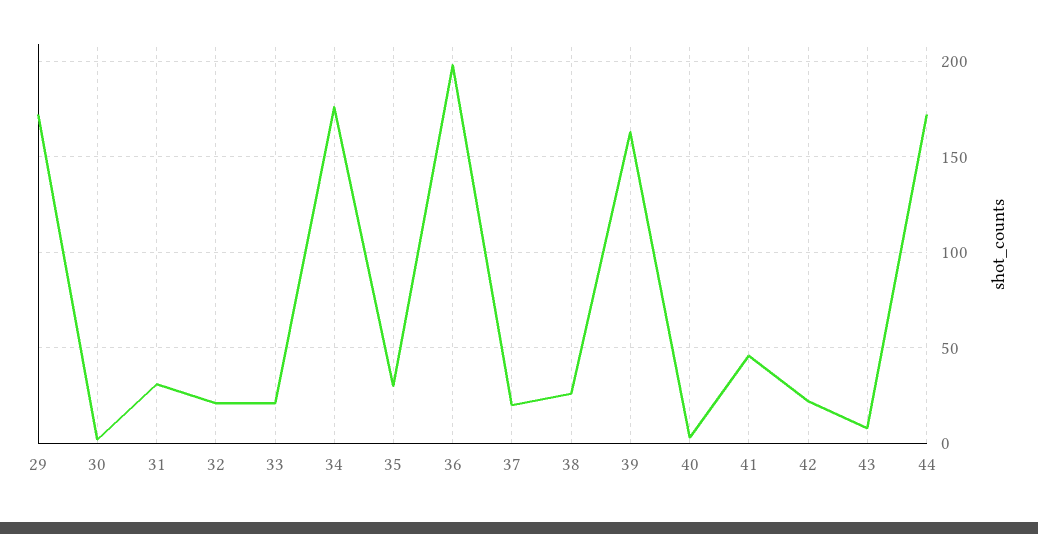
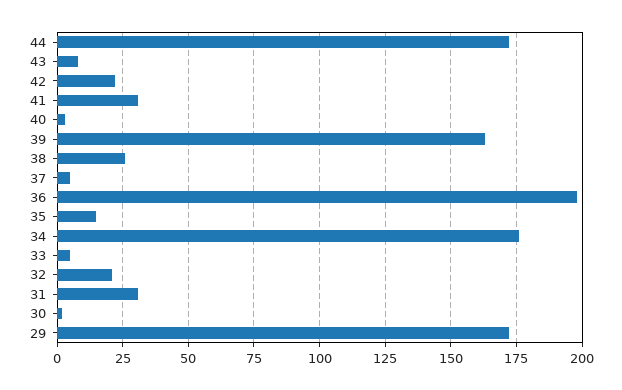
  {
    "29": 170,
    "30": 0,
    "31": 30,
    "32": 20,
-   "33": 20,
+   "33": 5,
    "34": 175,
-   "35": 30,
+   "35": 15,
    "36": 200,
-   "37": 20,
+   "37": 5,
    "38": 25,
    "39": 165,
    "40": 5,
-   "41": 45,
+   "41": 30,
    "42": 20,
    "43": 10,
    "44": 170
  }

